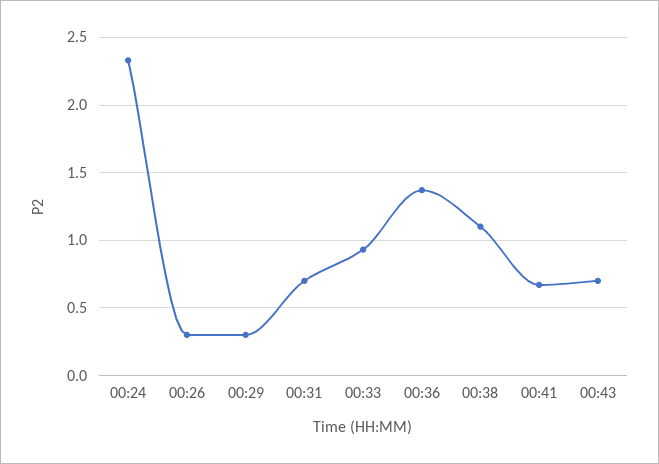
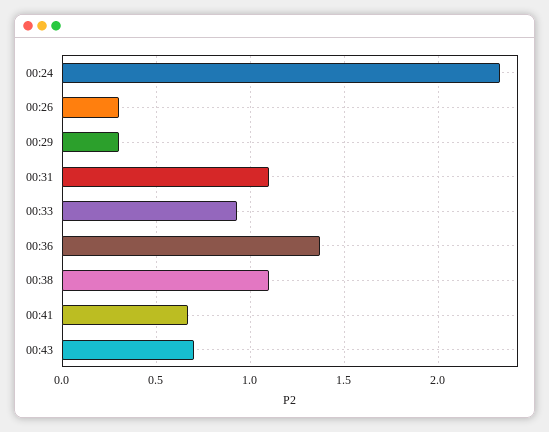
  {
    "00:24": 2.35,
    "00:26": 0.3,
    "00:29": 0.3,
-   "00:31": 0.7,
+   "00:31": 1.1,
    "00:33": 0.95,
    "00:36": 1.35,
    "00:38": 1.1,
    "00:41": 0.65,
    "00:43": 0.7
  }

